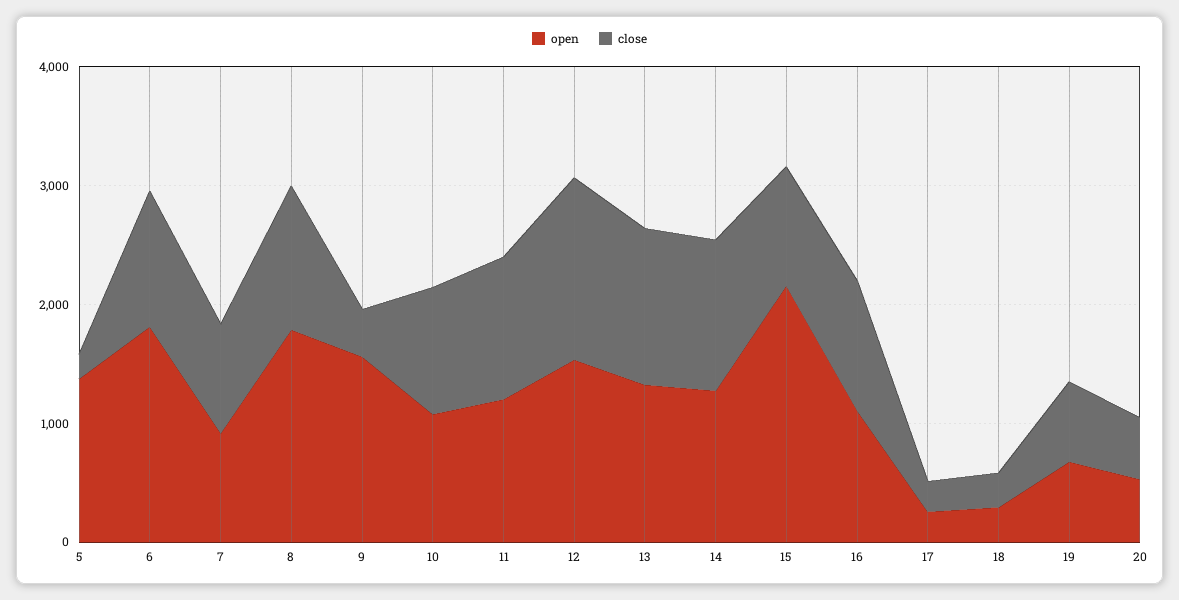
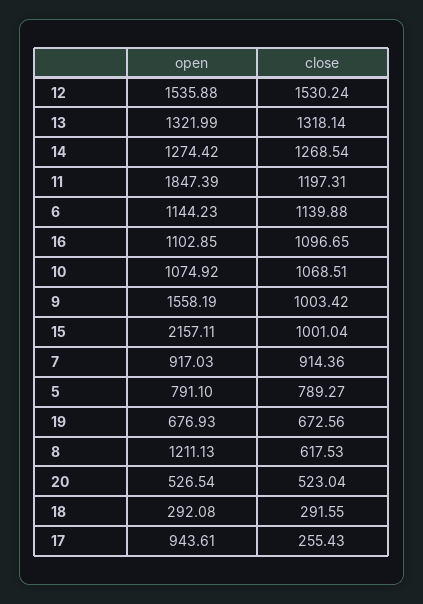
  {
    "open": {
-     "5": 1400,
+     "5": 791.1,
-     "6": 1800,
+     "6": 1144.23,
      "7": 917.03,
-     "8": 1800,
+     "8": 1211.13,
      "9": 1558.19,
      "10": 1074.92,
-     "11": 1200,
+     "11": 1847.39,
      "12": 1535.88,
      "13": 1321.99,
      "14": 1274.42,
      "15": 2157.11,
      "16": 1102.85,
-     "17": 200,
+     "17": 943.61,
      "18": 292.08,
      "19": 676.93,
      "20": 526.54
    },
    "close": {
-     "5": 200,
+     "5": 789.27,
      "6": 1139.88,
      "7": 914.36,
-     "8": 1200,
+     "8": 617.53,
-     "9": 400,
+     "9": 1003.42,
      "10": 1068.51,
      "11": 1197.31,
      "12": 1530.24,
      "13": 1318.14,
      "14": 1268.54,
      "15": 1001.04,
      "16": 1096.65,
      "17": 255.43,
      "18": 291.55,
      "19": 672.56,
      "20": 523.04
    }
  }

